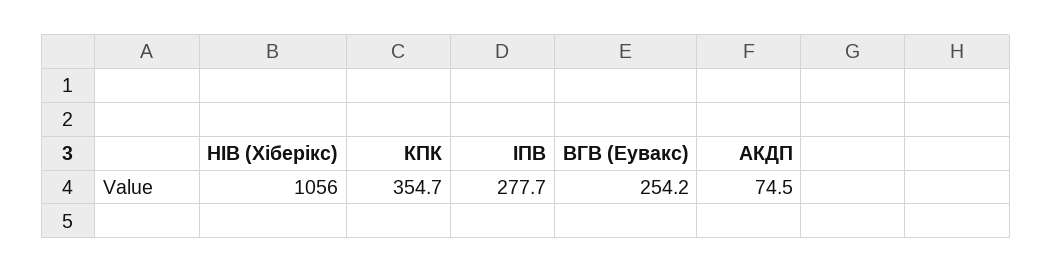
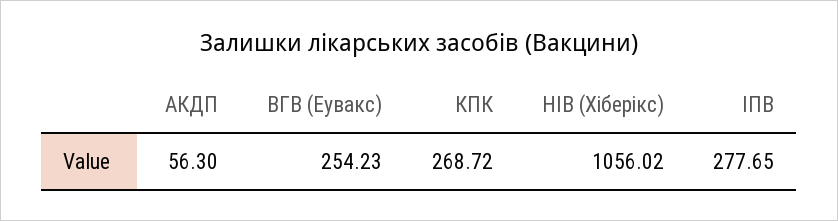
  {
    "НІВ (Хіберікс)": 1056.02,
-   "КПК": 354.7,
+   "КПК": 268.72,
    "ІПВ": 277.65,
    "ВГВ (Еувакс)": 254.23,
-   "АКДП": 74.5
+   "АКДП": 56.3
  }

